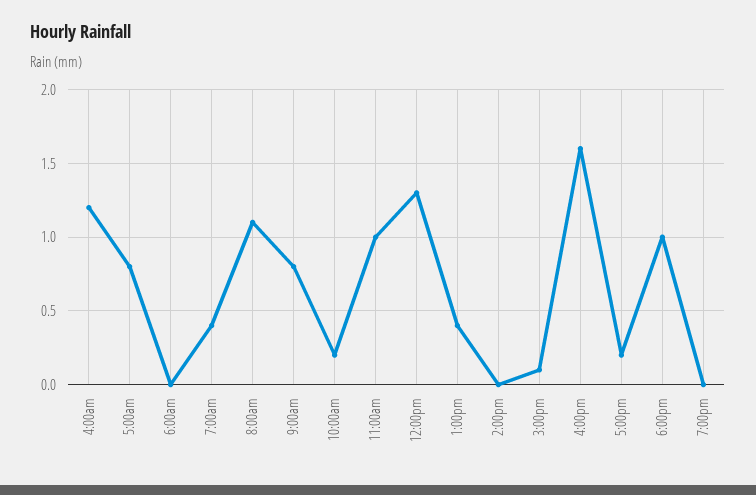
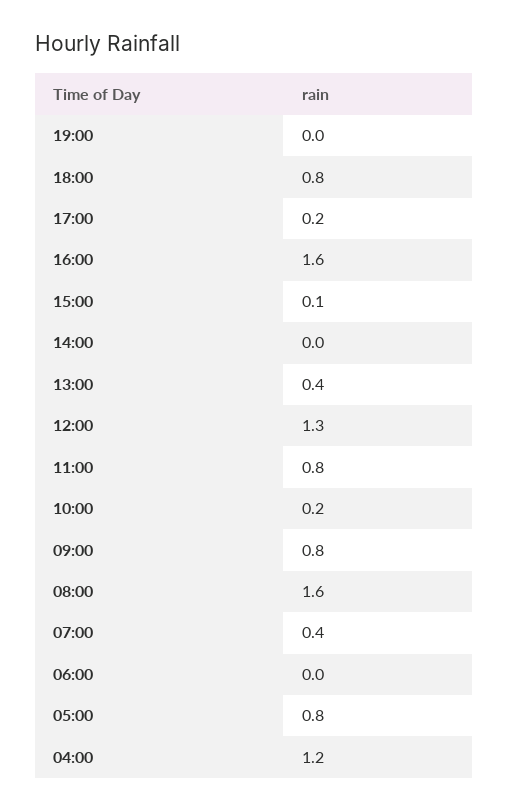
  {
    "4:00am": 1.2,
    "5:00am": 0.8,
    "6:00am": 0,
    "7:00am": 0.4,
-   "8:00am": 1.1,
+   "8:00am": 1.6,
    "9:00am": 0.8,
    "10:00am": 0.2,
-   "11:00am": 1,
+   "11:00am": 0.8,
    "12:00pm": 1.3,
    "1:00pm": 0.4,
    "2:00pm": 0,
    "3:00pm": 0.1,
    "4:00pm": 1.6,
    "5:00pm": 0.2,
-   "6:00pm": 1,
+   "6:00pm": 0.8,
    "7:00pm": 0
  }

